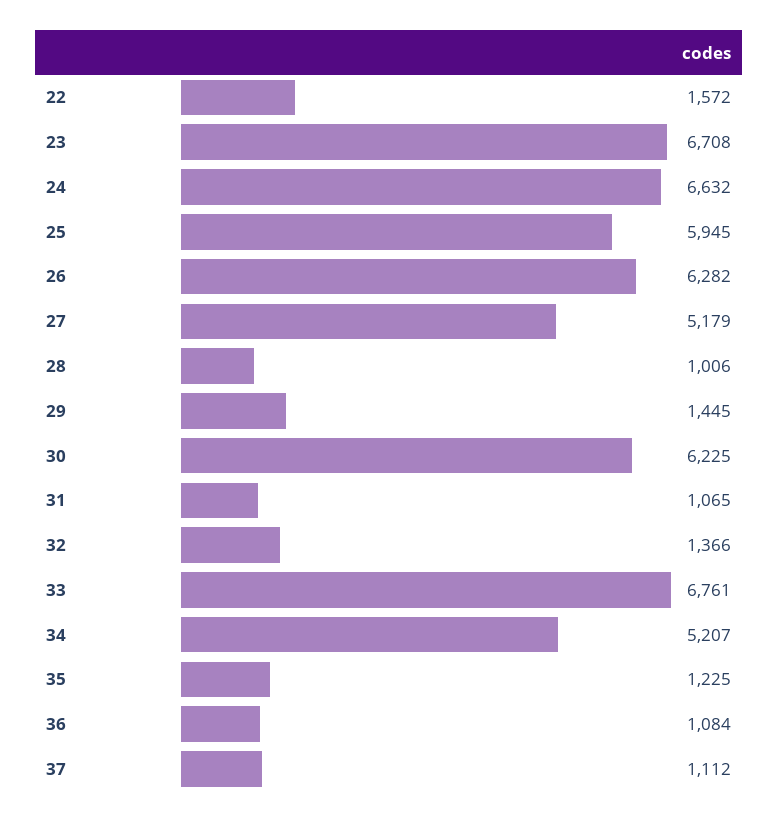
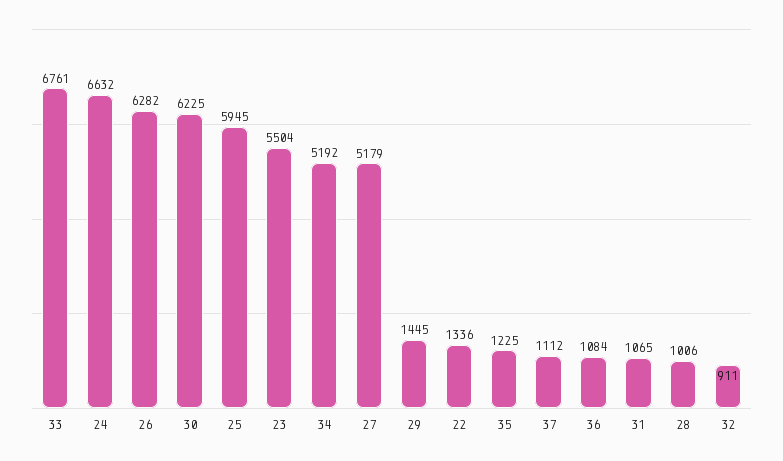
  {
-   "22": 1572,
+   "22": 1336,
-   "23": 6708,
+   "23": 5504,
    "24": 6632,
    "25": 5945,
    "26": 6282,
    "27": 5179,
    "28": 1006,
    "29": 1445,
    "30": 6225,
    "31": 1065,
-   "32": 1366,
+   "32": 911,
    "33": 6761,
-   "34": 5207,
+   "34": 5192,
    "35": 1225,
    "36": 1084,
    "37": 1112
  }

